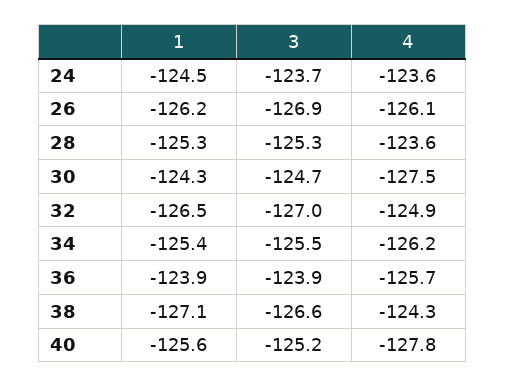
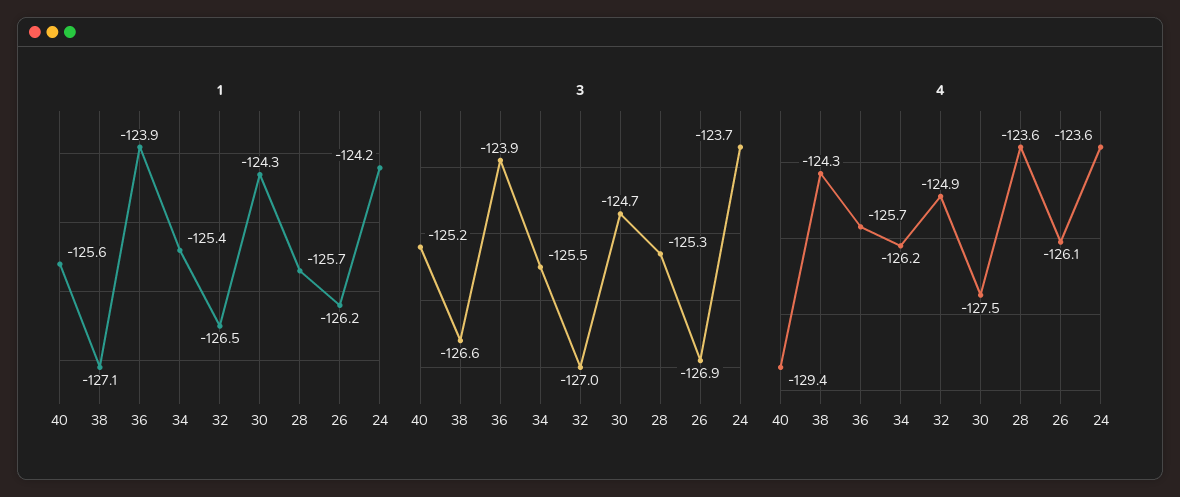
  {
    "1": {
-     "24": -124.5,
+     "24": -124.2,
      "26": -126.2,
-     "28": -125.3,
+     "28": -125.7,
      "30": -124.3,
      "32": -126.5,
      "34": -125.4,
      "36": -123.9,
      "38": -127.1,
      "40": -125.6
    },
    "3": {
      "24": -123.7,
      "26": -126.9,
      "28": -125.3,
      "30": -124.7,
      "32": -127,
      "34": -125.5,
      "36": -123.9,
      "38": -126.6,
      "40": -125.2
    },
    "4": {
      "24": -123.6,
      "26": -126.1,
      "28": -123.6,
      "30": -127.5,
      "32": -124.9,
      "34": -126.2,
      "36": -125.7,
      "38": -124.3,
-     "40": -127.8
+     "40": -129.4
    }
  }

